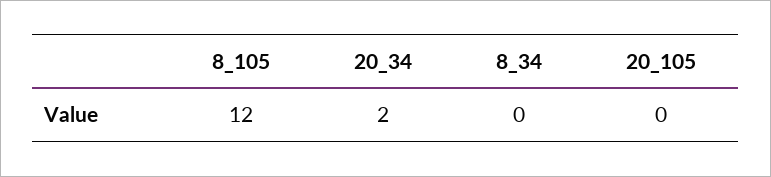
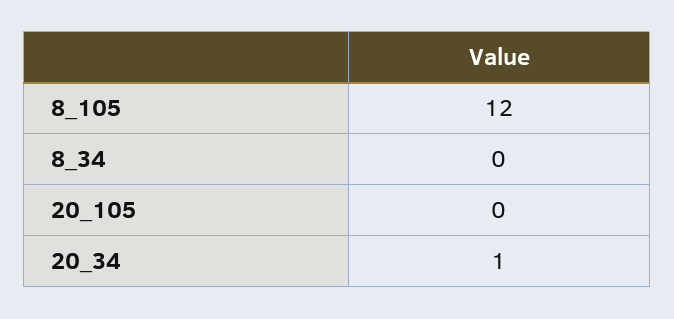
  {
    "8_105": 12,
-   "20_34": 2,
+   "20_34": 1,
    "8_34": 0,
    "20_105": 0
  }

